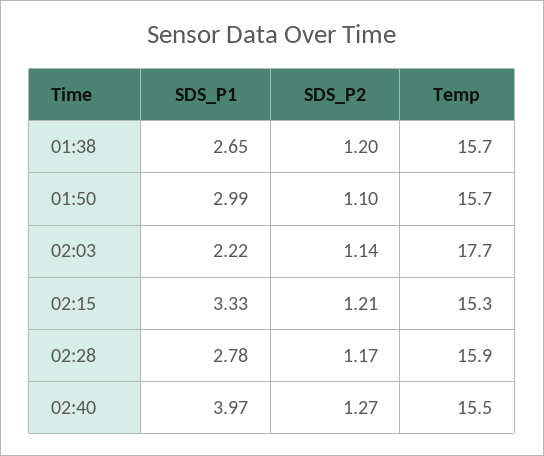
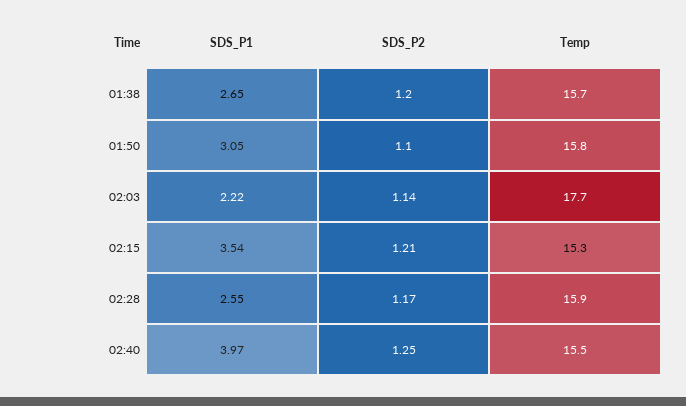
  {
    "SDS_P1": {
      "01:38": 2.65,
-     "01:50": 2.99,
+     "01:50": 3.05,
      "02:03": 2.22,
-     "02:15": 3.33,
+     "02:15": 3.54,
-     "02:28": 2.78,
+     "02:28": 2.55,
      "02:40": 3.97
    },
    "SDS_P2": {
      "01:38": 1.2,
      "01:50": 1.1,
      "02:03": 1.14,
      "02:15": 1.21,
      "02:28": 1.17,
-     "02:40": 1.27
+     "02:40": 1.25
    },
    "Temp": {
      "01:38": 15.7,
-     "01:50": 15.7,
+     "01:50": 15.8,
      "02:03": 17.7,
      "02:15": 15.3,
      "02:28": 15.9,
      "02:40": 15.5
    }
  }

